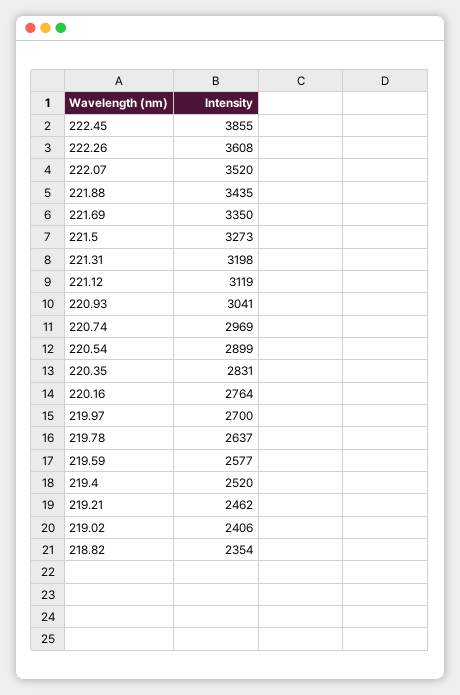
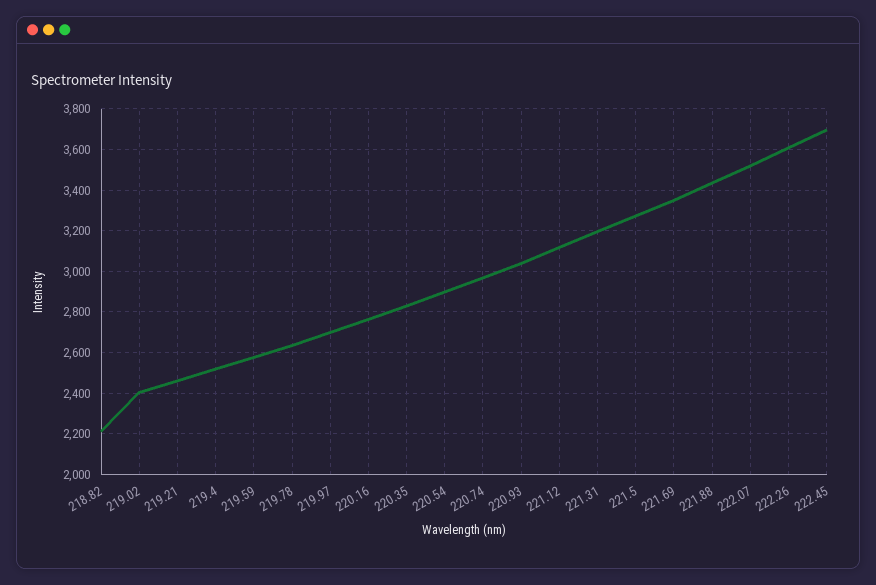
  {
-   "222.45": 3855,
+   "222.45": 3700,
    "222.26": 3608,
    "222.07": 3520,
    "221.88": 3435,
    "221.69": 3350,
    "221.5": 3273,
    "221.31": 3198,
    "221.12": 3119,
    "220.93": 3041,
    "220.74": 2969,
    "220.54": 2899,
    "220.35": 2831,
    "220.16": 2764,
    "219.97": 2700,
    "219.78": 2637,
    "219.59": 2577,
    "219.4": 2520,
    "219.21": 2462,
    "219.02": 2406,
-   "218.82": 2354
+   "218.82": 2200
  }

